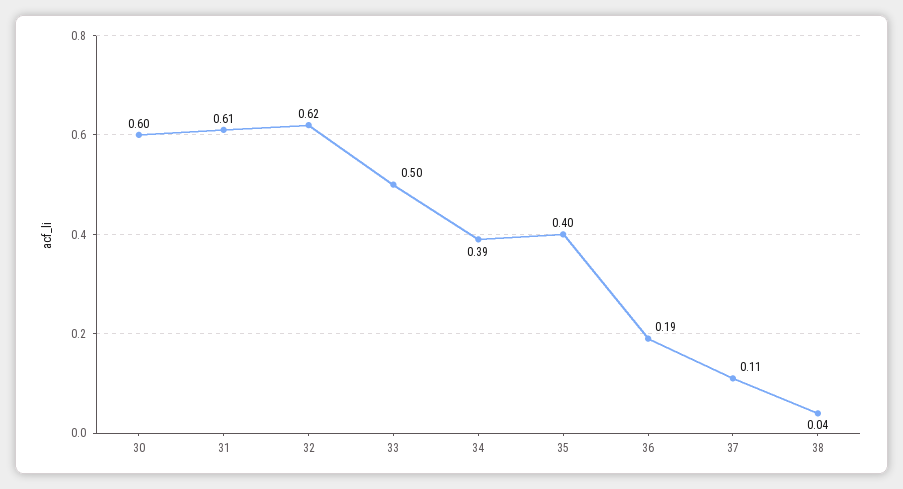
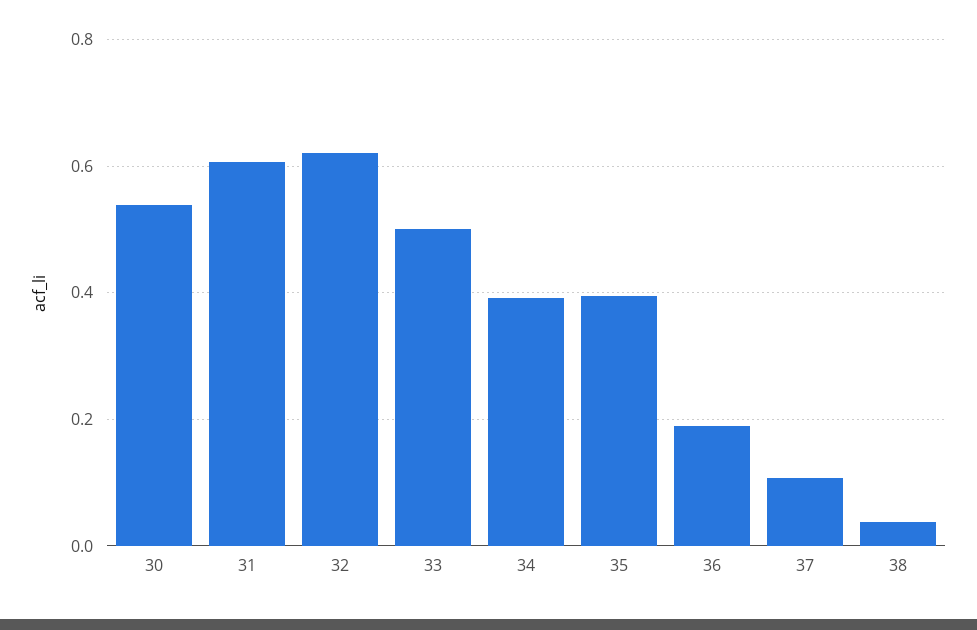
  {
-   "30": 0.6,
+   "30": 0.54,
    "31": 0.61,
    "32": 0.62,
    "33": 0.5,
    "34": 0.39,
    "35": 0.4,
    "36": 0.19,
    "37": 0.11,
    "38": 0.04
  }

